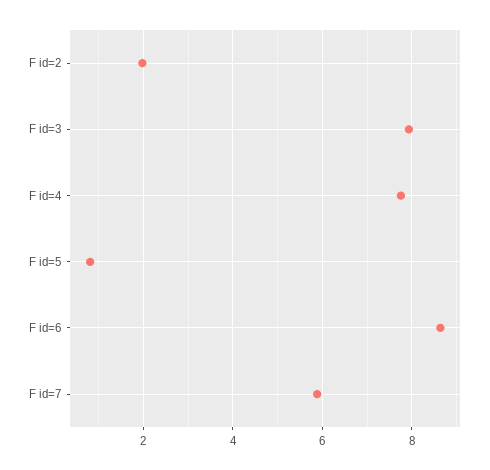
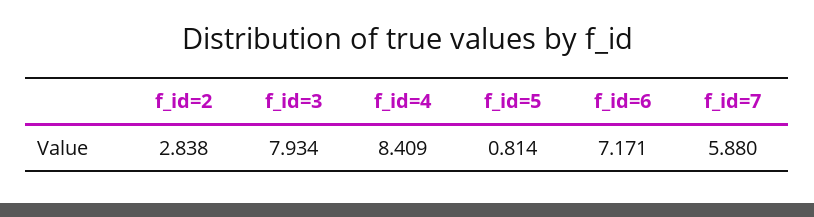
  {
-   "F id=2": 2,
+   "F id=2": 2.838,
    "F id=3": 7.934,
-   "F id=4": 7.8,
+   "F id=4": 8.409,
    "F id=5": 0.814,
-   "F id=6": 8.6,
+   "F id=6": 7.171,
    "F id=7": 5.88
  }

